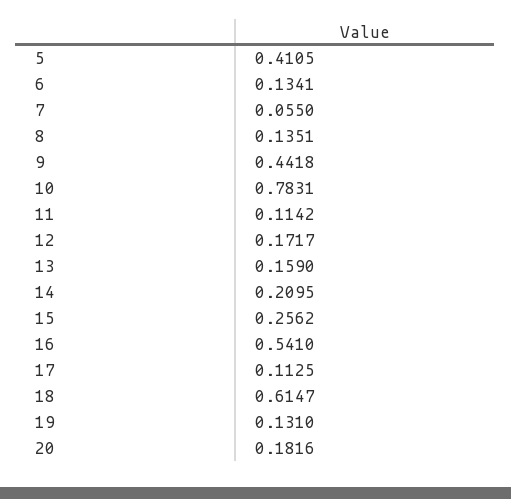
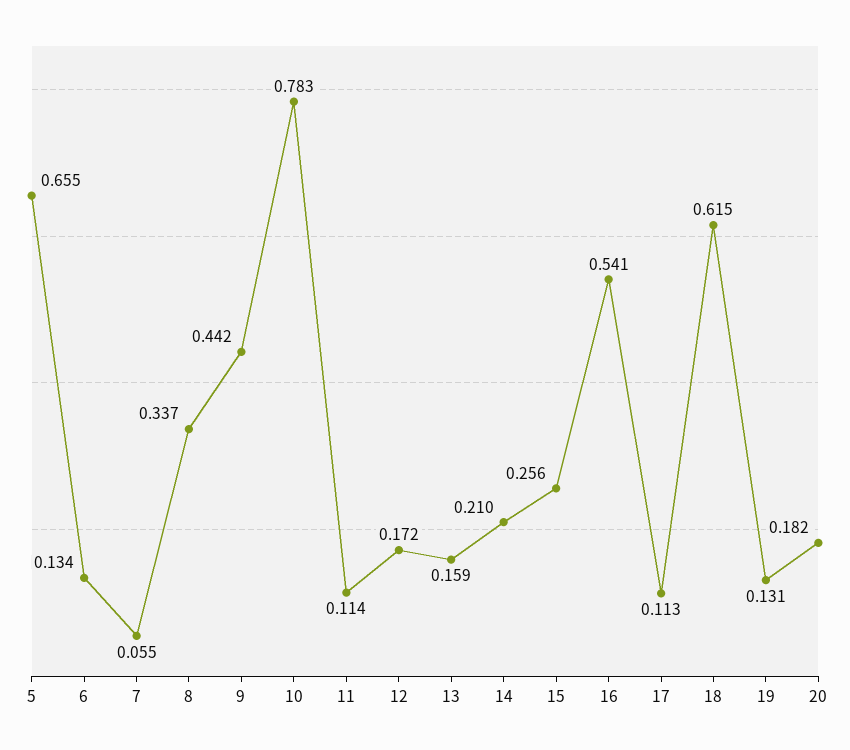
  {
-   "5": 0.4105,
+   "5": 0.655,
    "6": 0.1341,
    "7": 0.055,
-   "8": 0.1351,
+   "8": 0.337,
    "9": 0.4418,
    "10": 0.7831,
    "11": 0.1142,
    "12": 0.1717,
    "13": 0.159,
    "14": 0.2095,
    "15": 0.2562,
    "16": 0.541,
    "17": 0.1125,
    "18": 0.6147,
    "19": 0.131,
    "20": 0.1816
  }

